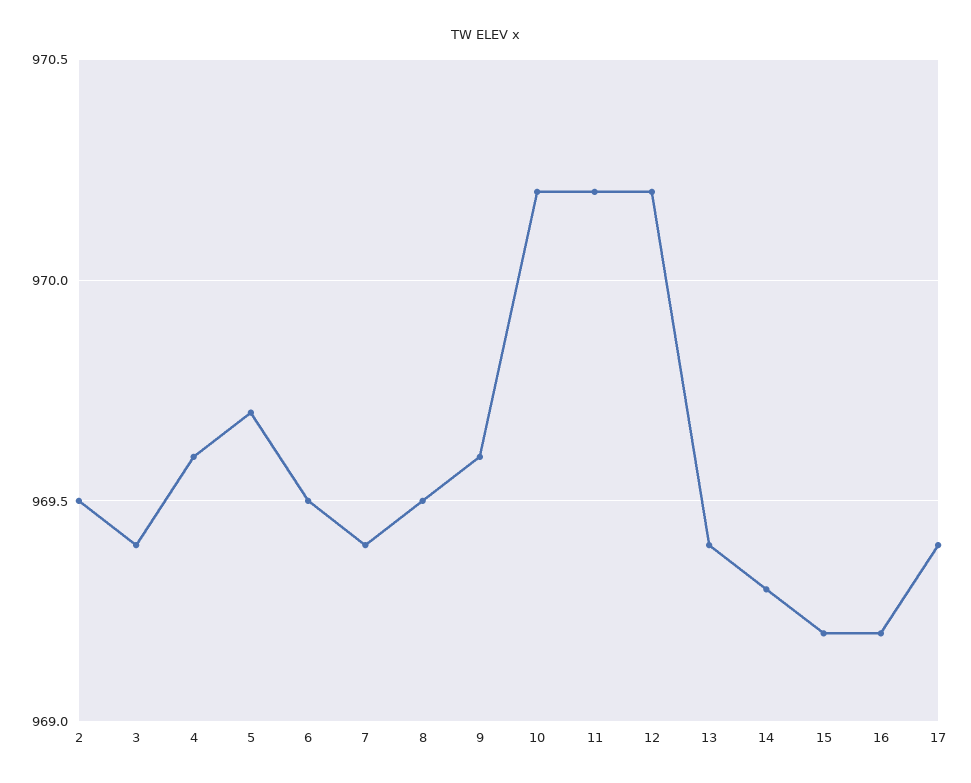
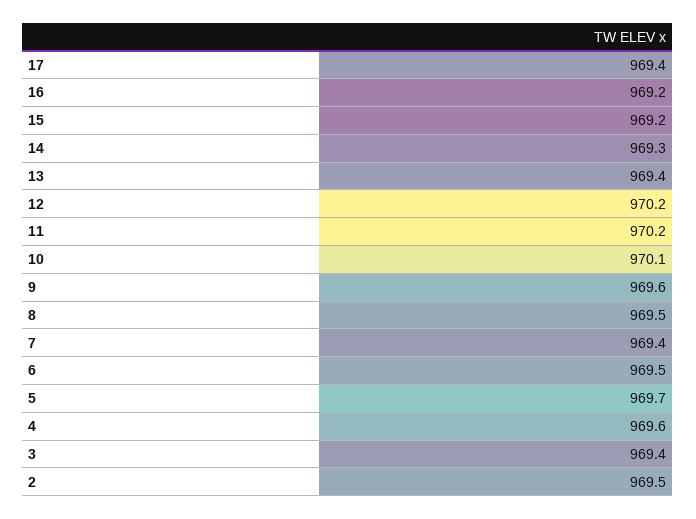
  {
    "2": 969.5,
    "3": 969.4,
    "4": 969.6,
    "5": 969.7,
    "6": 969.5,
    "7": 969.4,
    "8": 969.5,
    "9": 969.6,
-   "10": 970.2,
+   "10": 970.1,
    "11": 970.2,
    "12": 970.2,
    "13": 969.4,
    "14": 969.3,
    "15": 969.2,
    "16": 969.2,
    "17": 969.4
  }

